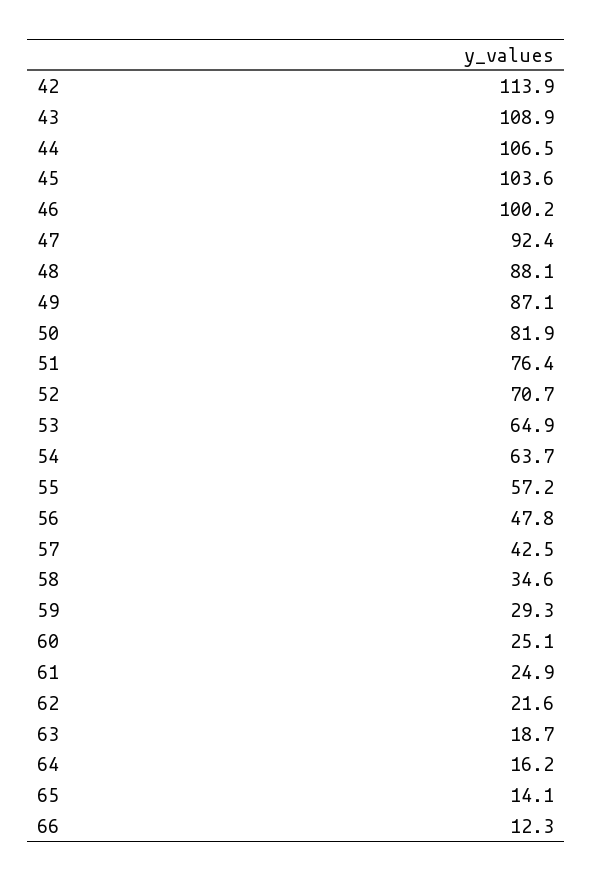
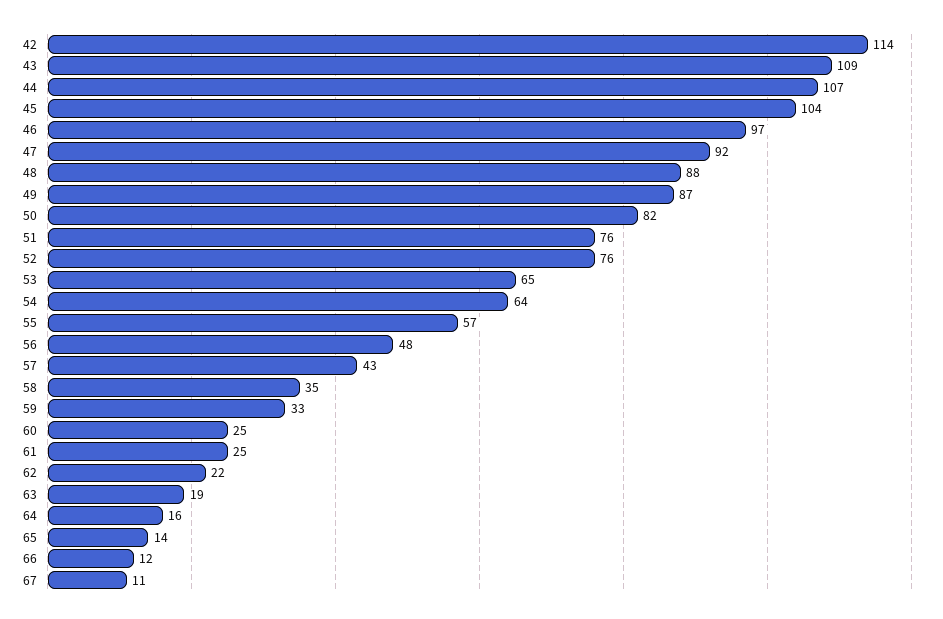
  {
    "42": 113.9,
    "43": 108.9,
    "44": 106.5,
    "45": 103.6,
-   "46": 100.2,
+   "46": 97,
    "47": 92.4,
    "48": 88.1,
    "49": 87.1,
    "50": 81.9,
    "51": 76.4,
-   "52": 70.7,
+   "52": 76,
    "53": 64.9,
    "54": 63.7,
    "55": 57.2,
    "56": 47.8,
    "57": 42.5,
    "58": 34.6,
-   "59": 29.3,
+   "59": 33,
    "60": 25.1,
    "61": 24.9,
    "62": 21.6,
    "63": 18.7,
    "64": 16.2,
    "65": 14.1,
-   "66": 12.3
+   "66": 12.3,
+   "67": 11
  }

